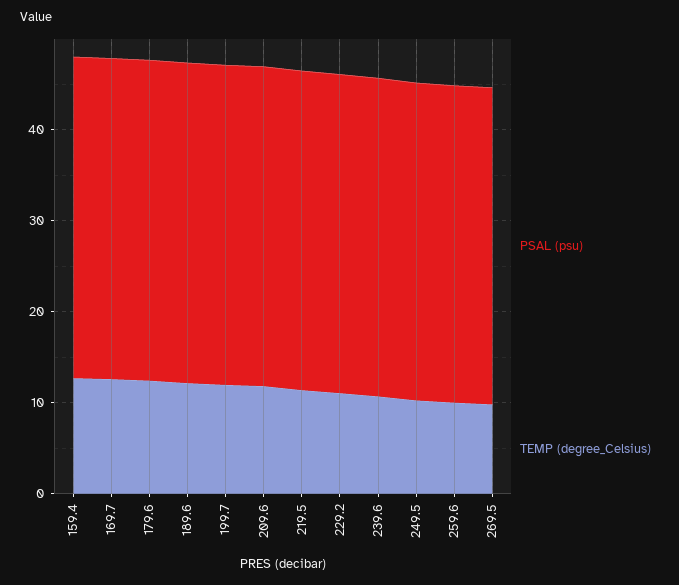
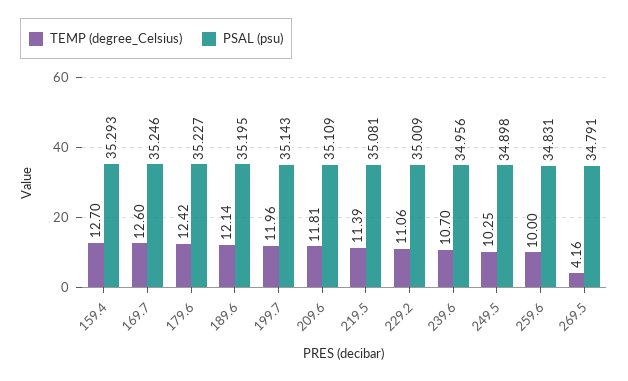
  {
    "PSAL (psu)": {
      "159.4": 35.293,
      "169.7": 35.246,
      "179.6": 35.227,
      "189.6": 35.195,
      "199.7": 35.143,
      "209.6": 35.109,
      "219.5": 35.081,
      "229.2": 35.009,
      "239.6": 34.956,
      "249.5": 34.898,
      "259.6": 34.831,
      "269.5": 34.791
    },
    "TEMP (degree_Celsius)": {
      "159.4": 12.7,
      "169.7": 12.6,
      "179.6": 12.42,
      "189.6": 12.14,
      "199.7": 11.96,
      "209.6": 11.81,
      "219.5": 11.39,
      "229.2": 11.06,
      "239.6": 10.7,
      "249.5": 10.25,
      "259.6": 10,
-     "269.5": 10
+     "269.5": 4.16
    }
  }

